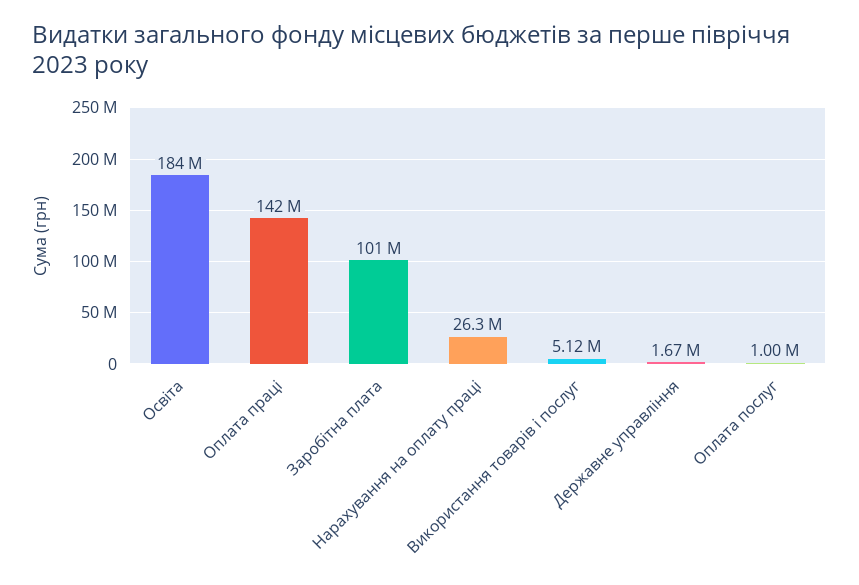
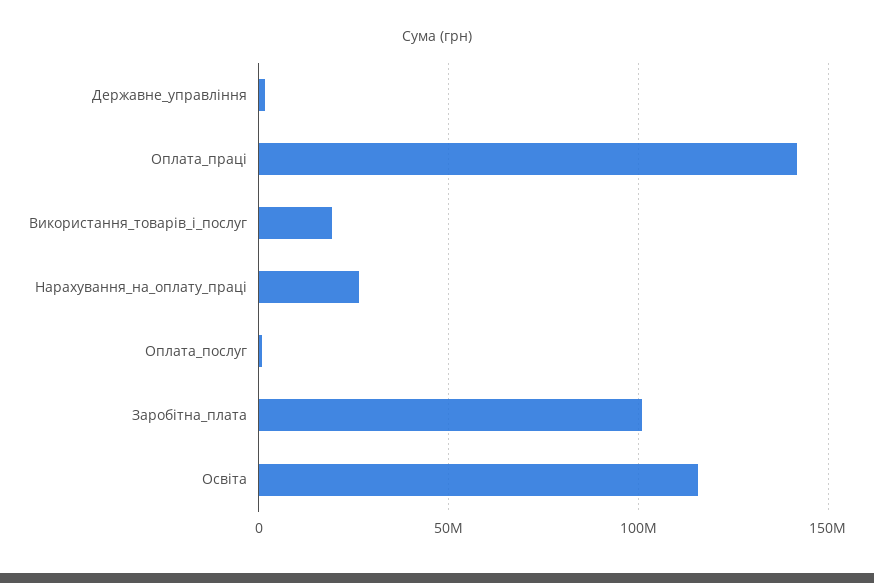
  {
-   "Освіта": 184000000,
+   "Освіта": 115000000,
    "Оплата праці": 142000000,
    "Заробітна плата": 101000000,
    "Нарахування на оплату праці": 26300000,
-   "Використання товарів і послуг": 5120000,
+   "Використання товарів і послуг": 20000000,
    "Державне управління": 1670000,
    "Оплата послуг": 1000000
  }

